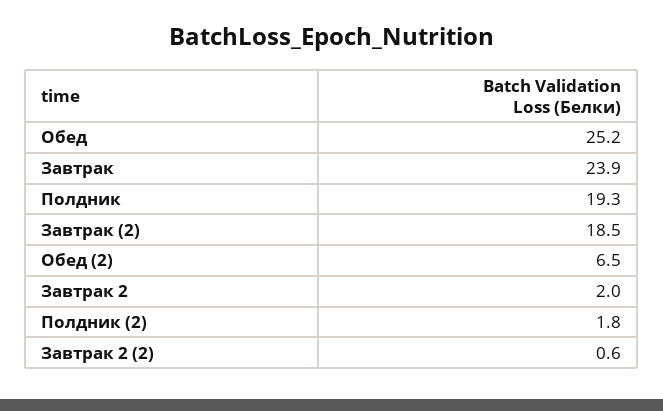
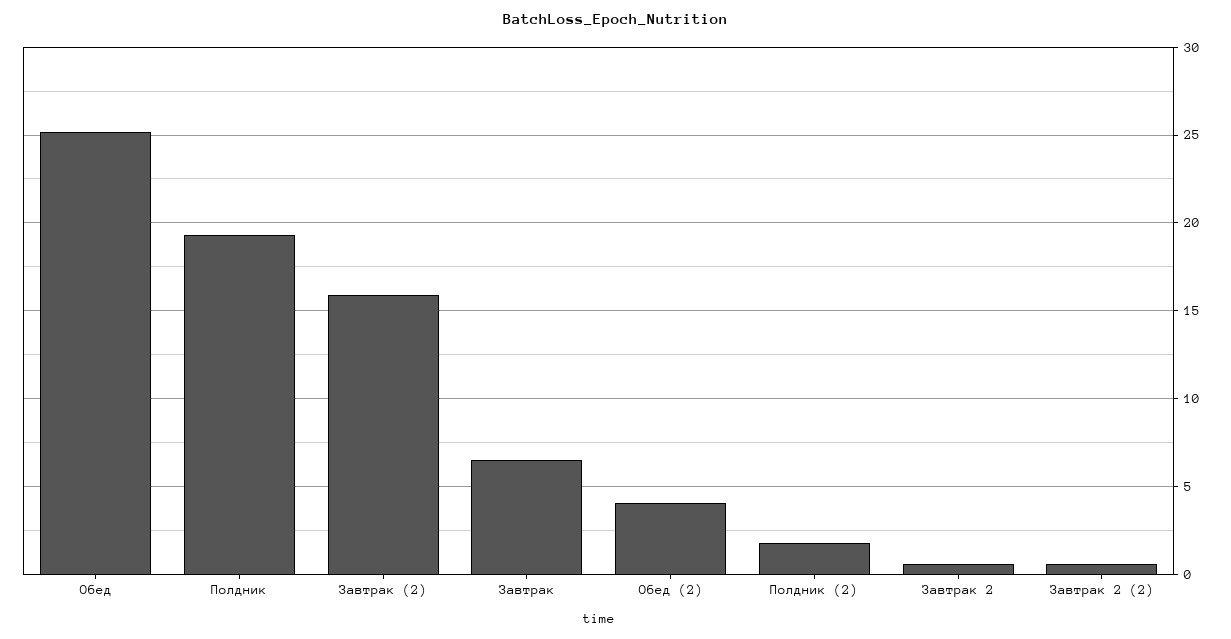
  {
    "Обед": 25.2,
-   "Завтрак": 23.9,
+   "Завтрак": 6.5,
    "Полдник": 19.3,
-   "Завтрак (2)": 18.5,
+   "Завтрак (2)": 16,
-   "Обед (2)": 6.5,
+   "Обед (2)": 4,
-   "Завтрак 2": 2,
+   "Завтрак 2": 0.5,
    "Полдник (2)": 1.8,
    "Завтрак 2 (2)": 0.6
  }

